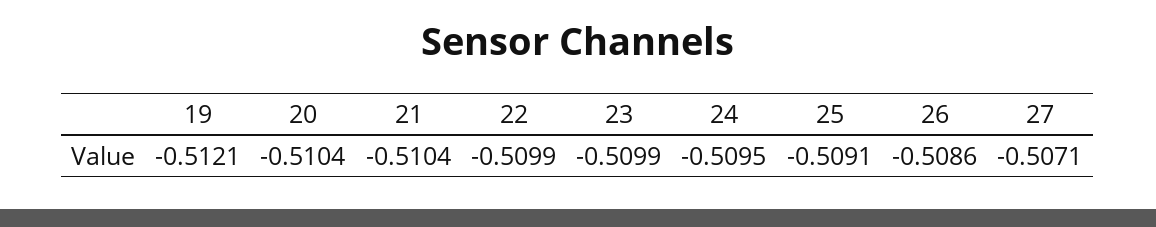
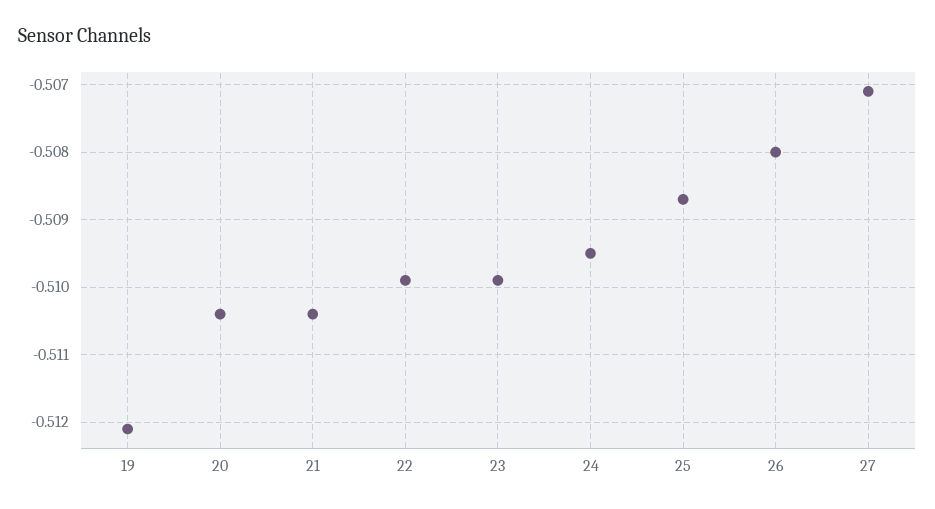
  {
    "19": -0.5121,
    "20": -0.5104,
    "21": -0.5104,
    "22": -0.5099,
    "23": -0.5099,
    "24": -0.5095,
-   "25": -0.5091,
+   "25": -0.5087,
-   "26": -0.5086,
+   "26": -0.508,
    "27": -0.5071
  }

